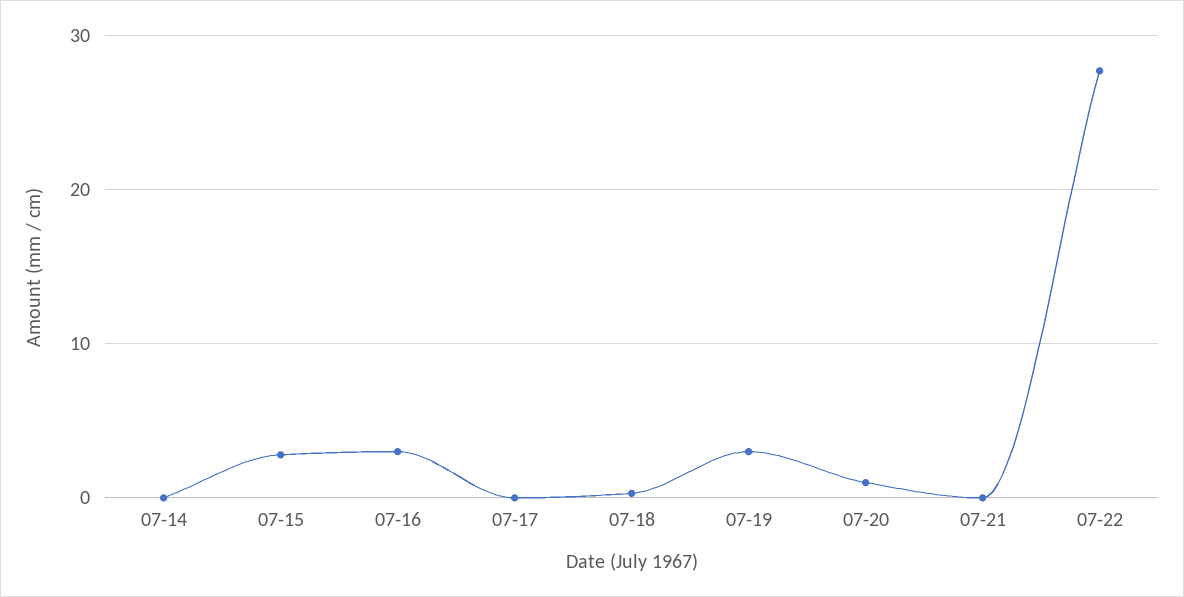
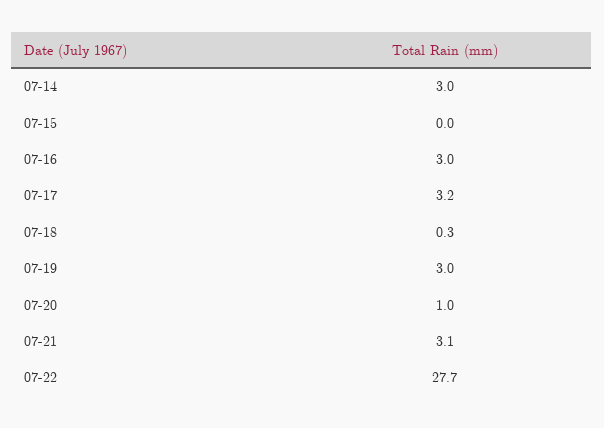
  {
-   "07-14": 0,
+   "07-14": 3,
-   "07-15": 3,
+   "07-15": 0,
    "07-16": 3,
-   "07-17": 0,
+   "07-17": 3.2,
    "07-18": 0.3,
    "07-19": 3,
    "07-20": 1,
-   "07-21": 0,
+   "07-21": 3.1,
    "07-22": 27.7
  }

